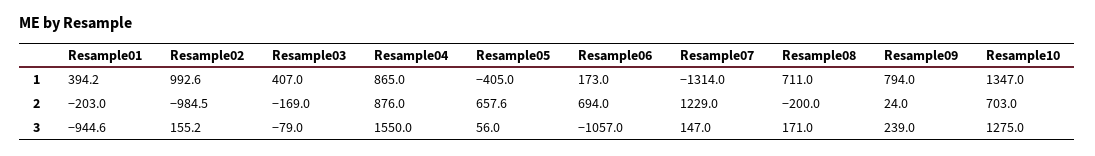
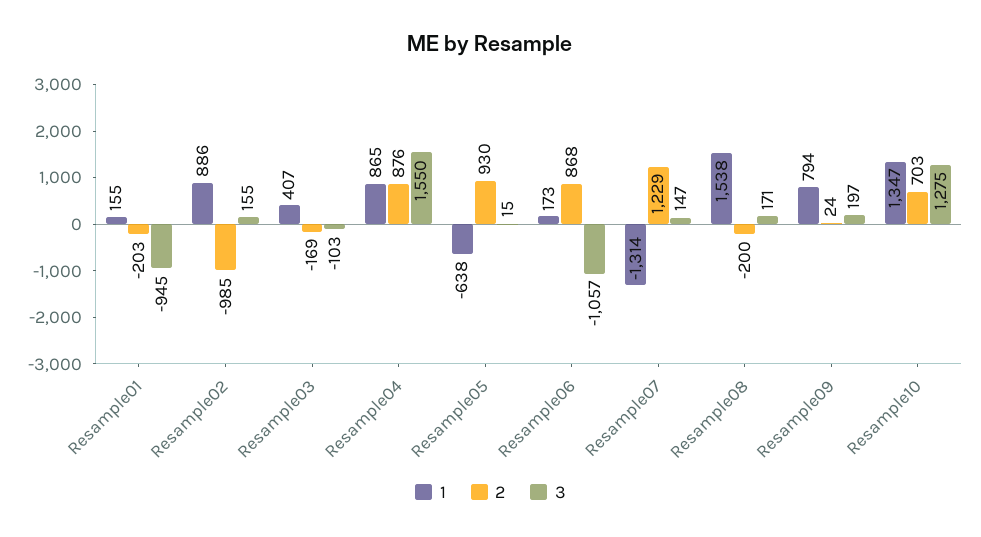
  {
    "1": {
-     "Resample01": 394.2,
+     "Resample01": 155,
-     "Resample02": 992.6,
+     "Resample02": 886,
      "Resample03": 407,
      "Resample04": 865,
-     "Resample05": -405,
+     "Resample05": -638,
      "Resample06": 173,
      "Resample07": -1314,
-     "Resample08": 711,
+     "Resample08": 1538,
      "Resample09": 794,
      "Resample10": 1347
    },
    "2": {
      "Resample01": -203,
      "Resample02": -984.5,
      "Resample03": -169,
      "Resample04": 876,
-     "Resample05": 657.6,
+     "Resample05": 930,
-     "Resample06": 694,
+     "Resample06": 868,
      "Resample07": 1229,
      "Resample08": -200,
      "Resample09": 24,
      "Resample10": 703
    },
    "3": {
      "Resample01": -944.6,
      "Resample02": 155.2,
-     "Resample03": -79,
+     "Resample03": -103,
      "Resample04": 1550,
-     "Resample05": 56,
+     "Resample05": 15,
      "Resample06": -1057,
      "Resample07": 147,
      "Resample08": 171,
-     "Resample09": 239,
+     "Resample09": 197,
      "Resample10": 1275
    }
  }

